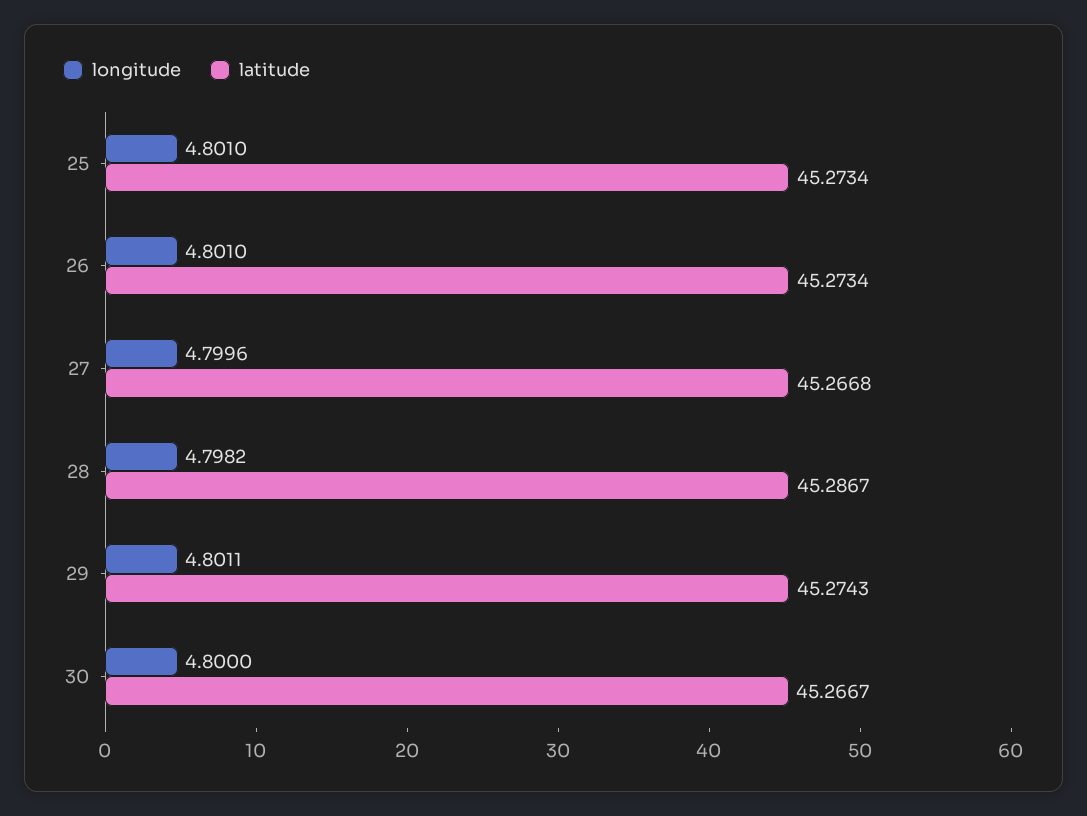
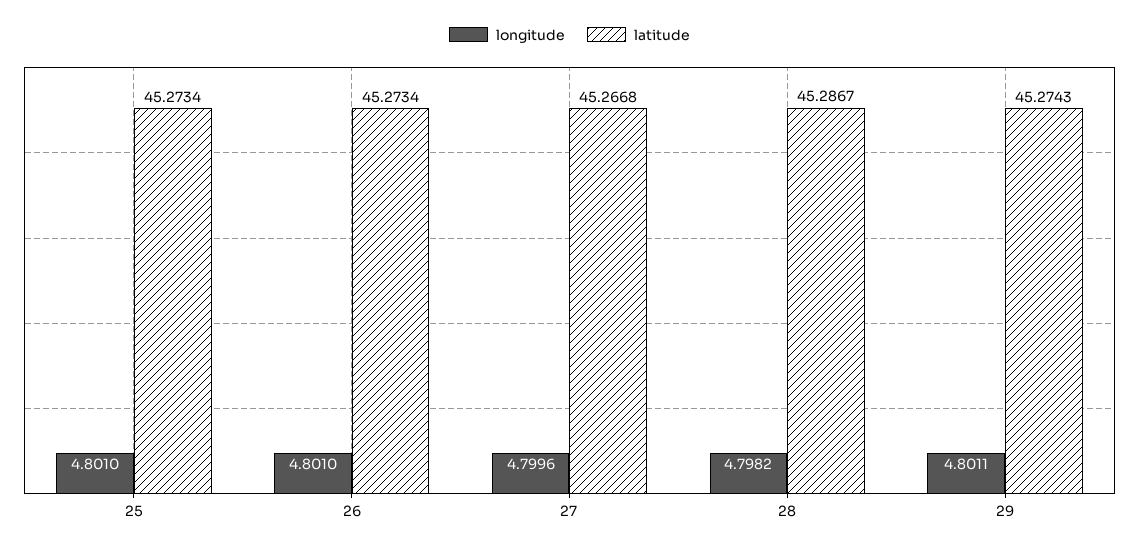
  {
    "longitude": {
      "25": 4.801,
      "26": 4.801,
      "27": 4.7996,
      "28": 4.7982,
-     "29": 4.8011,
+     "29": 4.8011
-     "30": 4.8
    },
    "latitude": {
      "25": 45.2734,
      "26": 45.2734,
      "27": 45.2668,
      "28": 45.2867,
-     "29": 45.2743,
+     "29": 45.2743
-     "30": 45.2667
    }
  }

